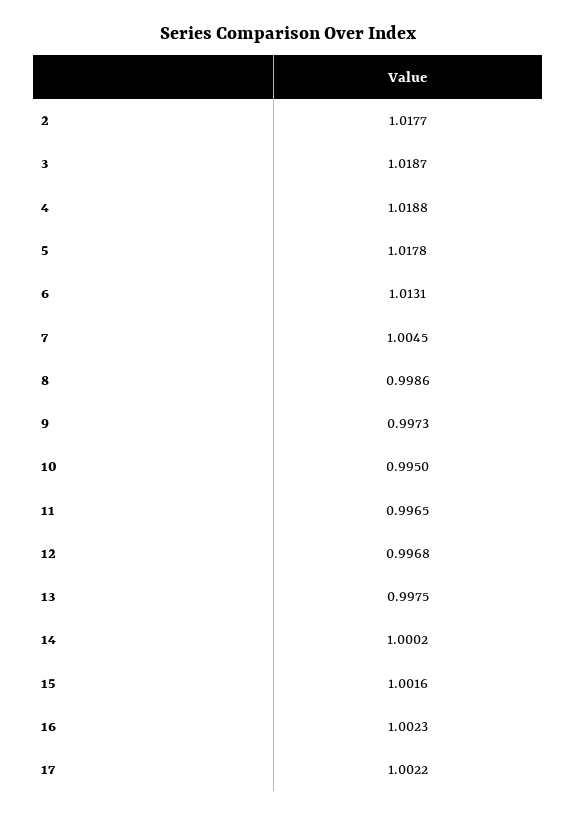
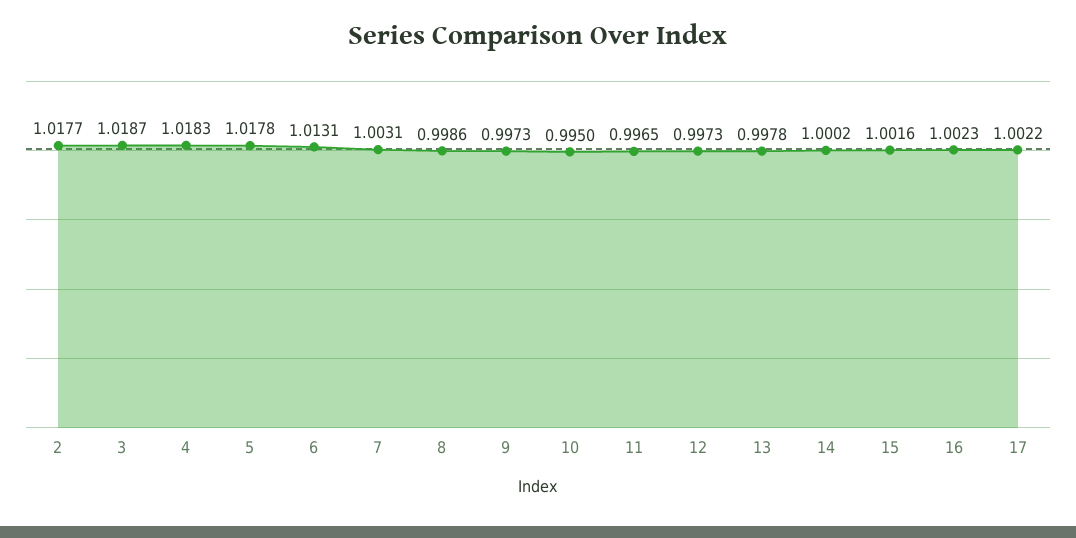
  {
    "2": 1.0177,
    "3": 1.0187,
-   "4": 1.0188,
+   "4": 1.0183,
    "5": 1.0178,
    "6": 1.0131,
-   "7": 1.0045,
+   "7": 1.0031,
    "8": 0.9986,
    "9": 0.9973,
    "10": 0.995,
    "11": 0.9965,
-   "12": 0.9968,
+   "12": 0.9973,
-   "13": 0.9975,
+   "13": 0.9978,
    "14": 1.0002,
    "15": 1.0016,
    "16": 1.0023,
    "17": 1.0022
  }

